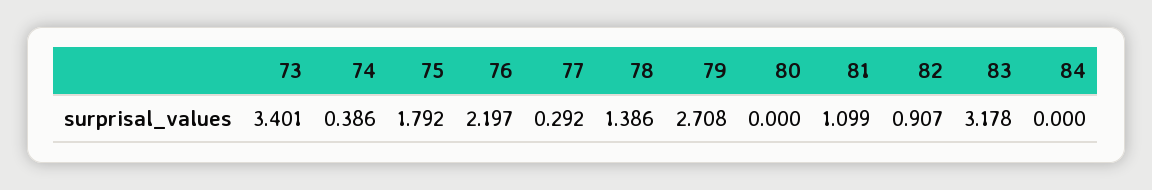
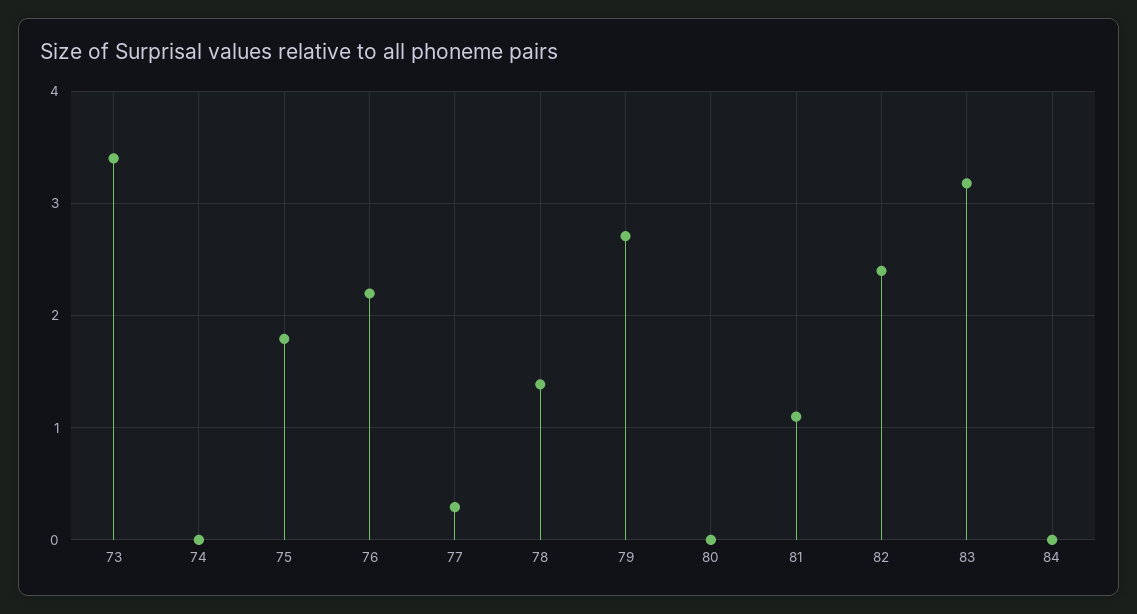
  {
    "73": 3.401,
-   "74": 0.386,
+   "74": 0,
    "75": 1.792,
    "76": 2.197,
    "77": 0.292,
    "78": 1.386,
    "79": 2.708,
    "80": 0,
    "81": 1.099,
-   "82": 0.907,
+   "82": 2.4,
    "83": 3.178,
    "84": 0
  }

